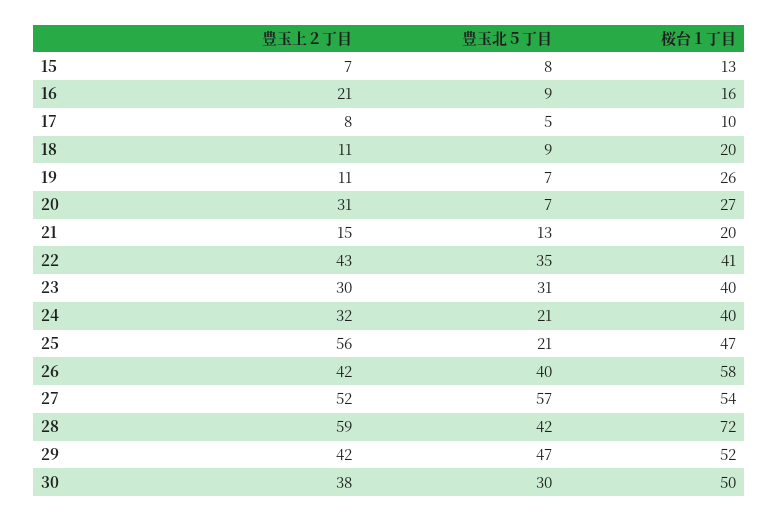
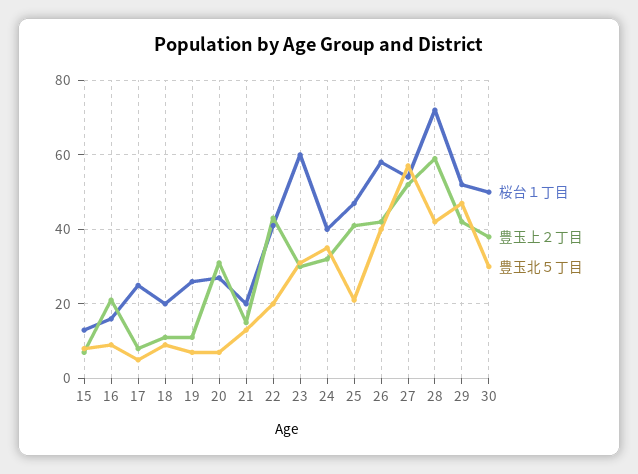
  {
    "豊玉上２丁目": {
      "15": 7,
      "16": 21,
      "17": 8,
      "18": 11,
      "19": 11,
      "20": 31,
      "21": 15,
      "22": 43,
      "23": 30,
      "24": 32,
-     "25": 56,
+     "25": 40,
      "26": 42,
      "27": 52,
      "28": 59,
      "29": 42,
      "30": 38
    },
    "豊玉北５丁目": {
      "15": 8,
      "16": 9,
      "17": 5,
      "18": 9,
      "19": 7,
      "20": 7,
      "21": 13,
-     "22": 35,
+     "22": 20,
      "23": 31,
-     "24": 21,
+     "24": 35,
      "25": 21,
      "26": 40,
      "27": 57,
      "28": 42,
      "29": 47,
      "30": 30
    },
    "桜台１丁目": {
      "15": 13,
      "16": 16,
-     "17": 10,
+     "17": 25,
      "18": 20,
      "19": 26,
      "20": 27,
      "21": 20,
      "22": 41,
-     "23": 40,
+     "23": 60,
      "24": 40,
      "25": 47,
      "26": 58,
      "27": 54,
      "28": 72,
      "29": 52,
      "30": 50
    }
  }

